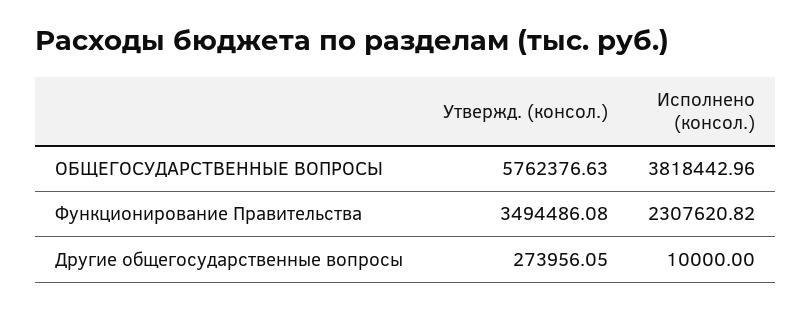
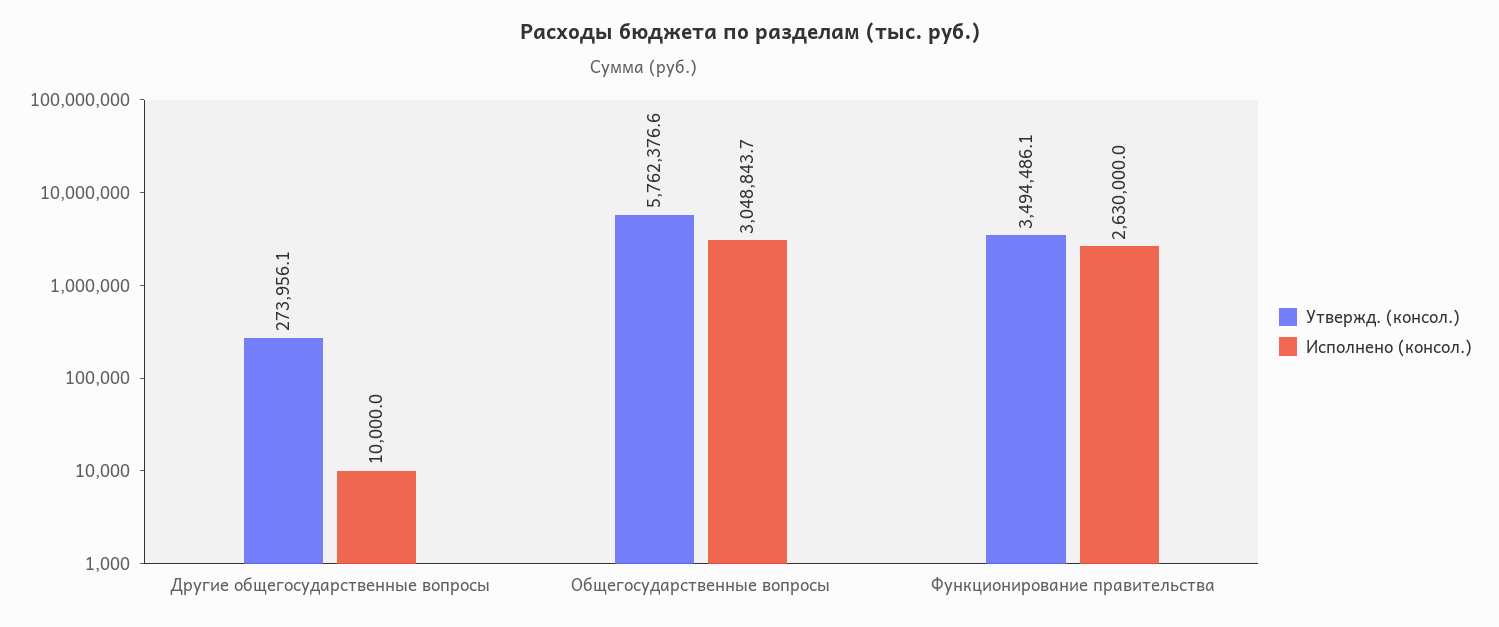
  {
    "Утвержд. (консол.)": {
      "ОБЩЕГОСУДАРСТВЕННЫЕ ВОПРОСЫ": 5762376.63,
      "Функционирование Правительства": 3494486.08,
      "Другие общегосударственные вопросы": 273956.05
    },
    "Исполнено (консол.)": {
-     "ОБЩЕГОСУДАРСТВЕННЫЕ ВОПРОСЫ": 3818442.96,
+     "ОБЩЕГОСУДАРСТВЕННЫЕ ВОПРОСЫ": 3048843.7,
-     "Функционирование Правительства": 2307620.82,
+     "Функционирование Правительства": 2630000,
      "Другие общегосударственные вопросы": 10000
    }
  }

